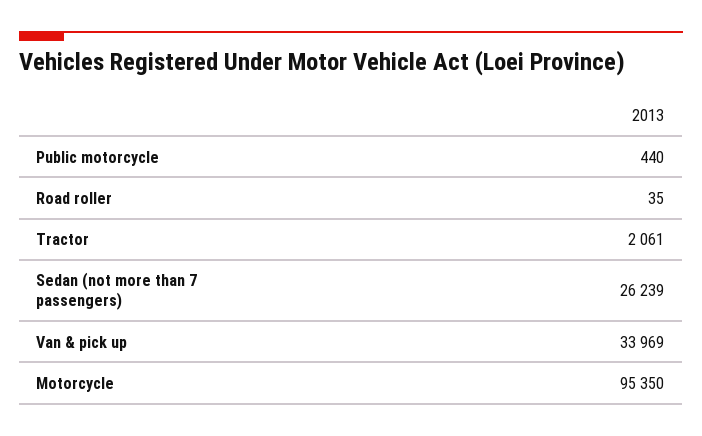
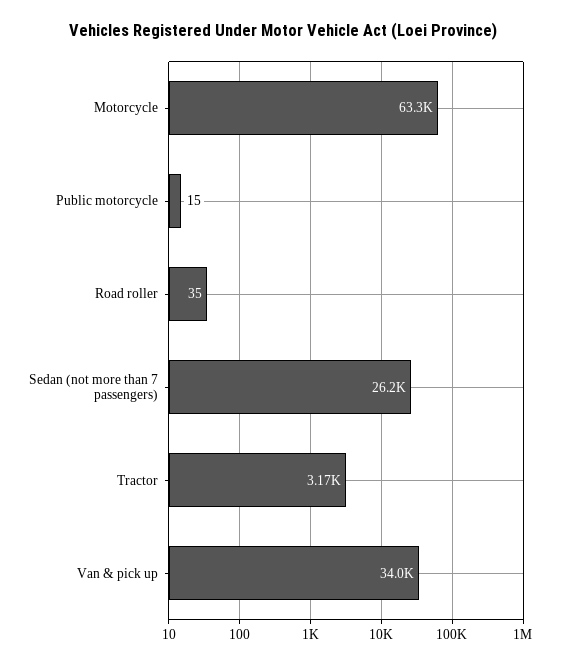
  {
-   "Public motorcycle": 440,
+   "Public motorcycle": 15,
    "Road roller": 35,
-   "Tractor": 2061,
+   "Tractor": 3170,
    "Sedan (not more than 7 passengers)": 26239,
    "Van & pick up": 33969,
-   "Motorcycle": 95350
+   "Motorcycle": 63300
  }

